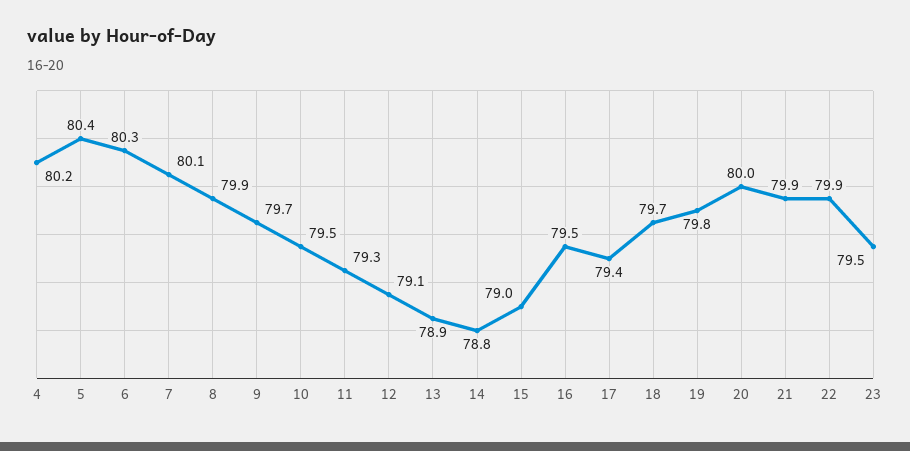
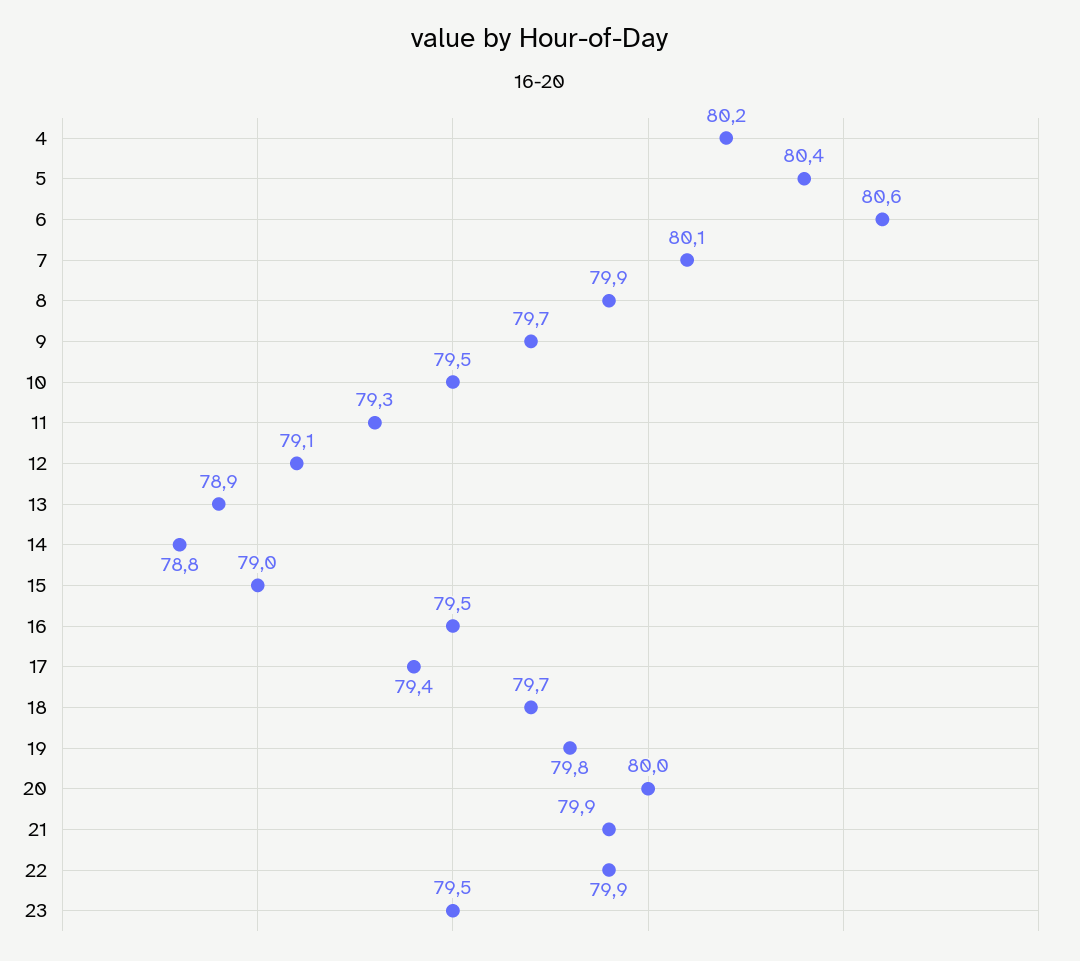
  {
    "4": 80.2,
    "5": 80.4,
-   "6": 80.3,
+   "6": 80.6,
    "7": 80.1,
    "8": 79.9,
    "9": 79.7,
    "10": 79.5,
    "11": 79.3,
    "12": 79.1,
    "13": 78.9,
    "14": 78.8,
    "15": 79,
    "16": 79.5,
    "17": 79.4,
    "18": 79.7,
    "19": 79.8,
    "20": 80,
    "21": 79.9,
    "22": 79.9,
    "23": 79.5
  }

